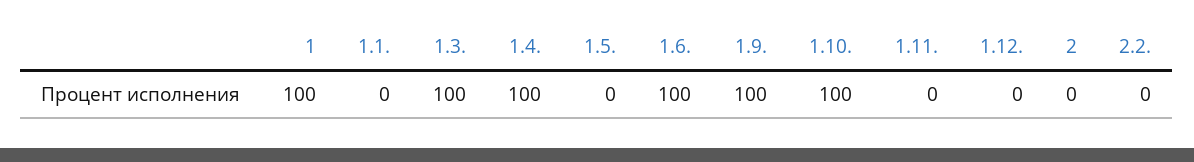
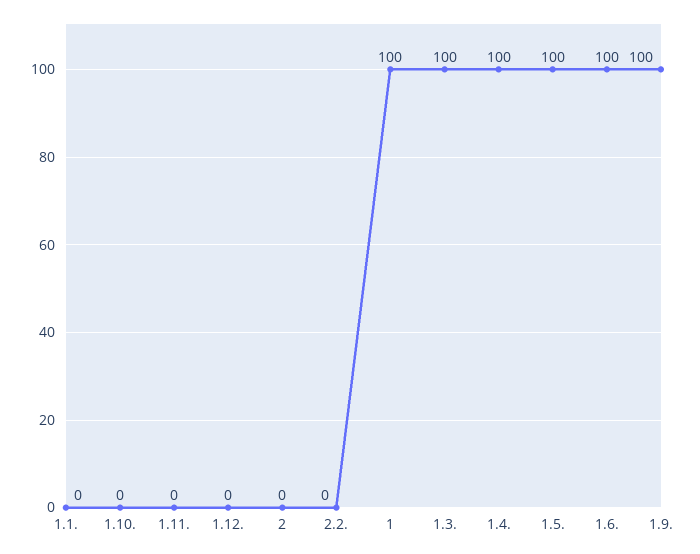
  {
    "1": 100,
    "1.1.": 0,
    "1.3.": 100,
    "1.4.": 100,
-   "1.5.": 0,
+   "1.5.": 100,
    "1.6.": 100,
    "1.9.": 100,
-   "1.10.": 100,
+   "1.10.": 0,
    "1.11.": 0,
    "1.12.": 0,
    "2": 0,
    "2.2.": 0
  }

